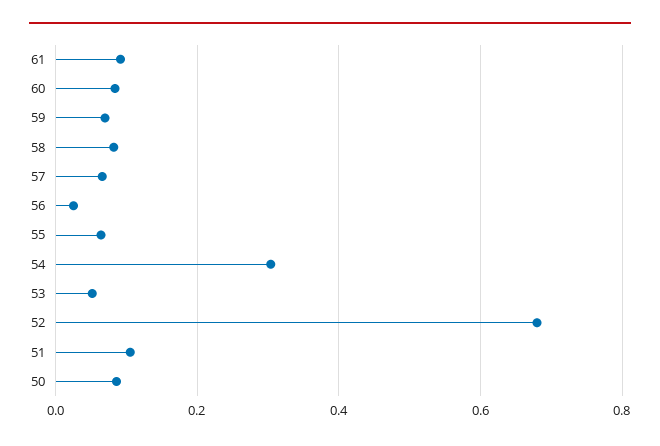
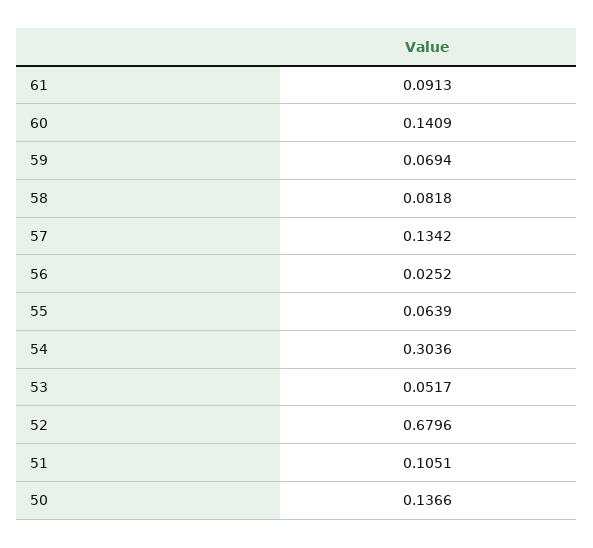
  {
    "61": 0.0913,
-   "60": 0.08,
+   "60": 0.1409,
    "59": 0.0694,
    "58": 0.0818,
-   "57": 0.06,
+   "57": 0.1342,
    "56": 0.0252,
    "55": 0.0639,
    "54": 0.3036,
    "53": 0.0517,
    "52": 0.6796,
    "51": 0.1051,
-   "50": 0.08
+   "50": 0.1366
  }

